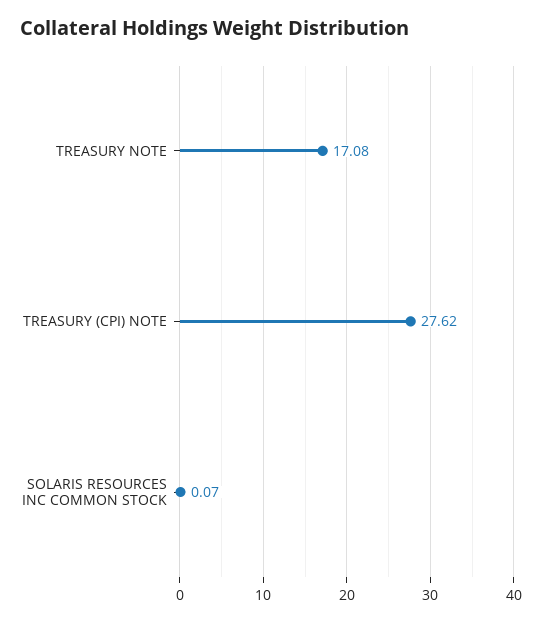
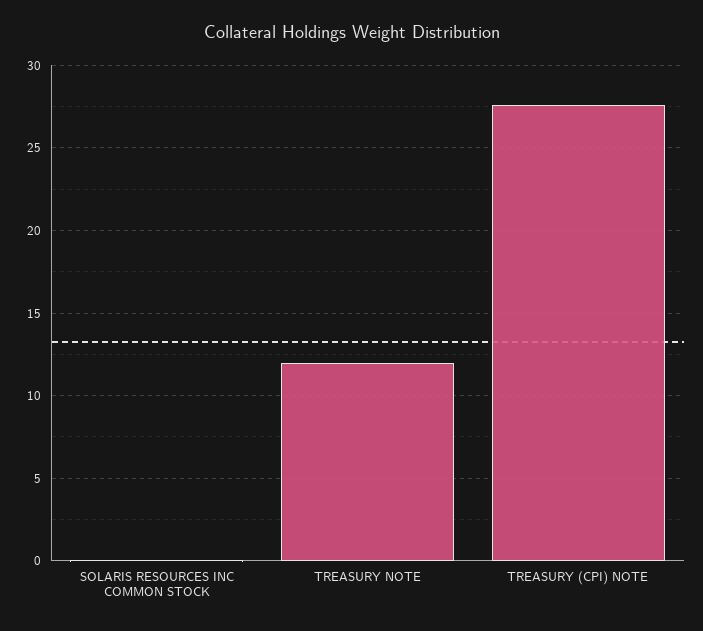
  {
-   "TREASURY NOTE": 17.08,
+   "TREASURY NOTE": 12,
    "TREASURY (CPI) NOTE": 27.62,
    "SOLARIS RESOURCES INC COMMON STOCK": 0.07
  }

